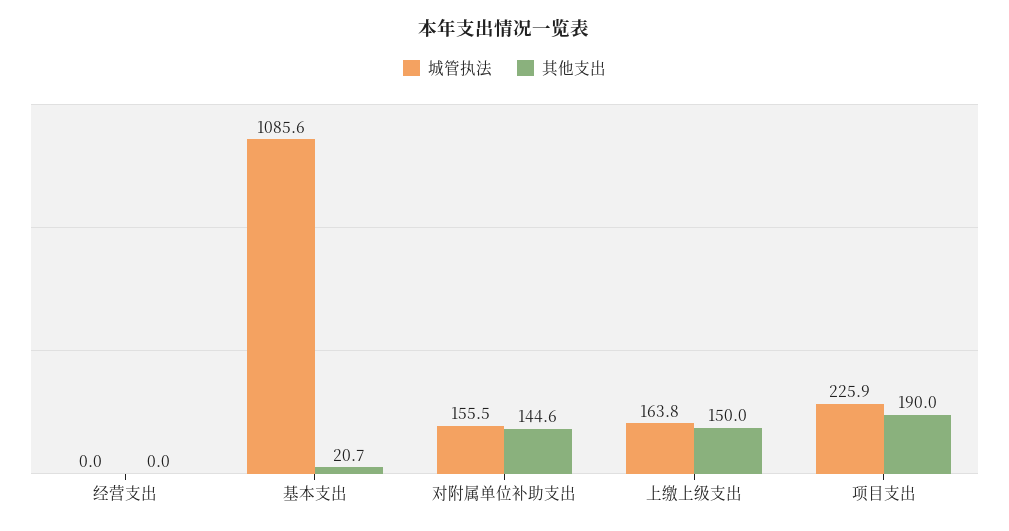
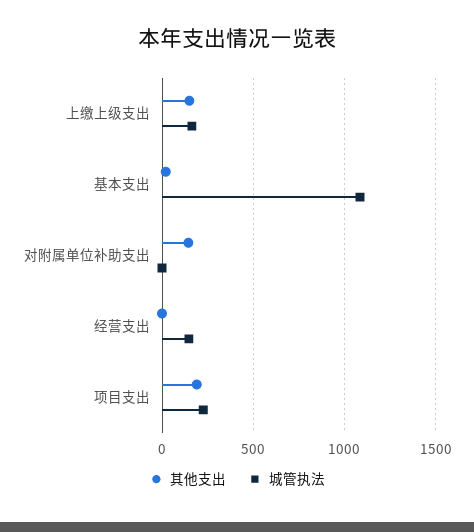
  {
    "城管执法": {
-     "经营支出": 0,
+     "经营支出": 150,
      "基本支出": 1085.6,
-     "对附属单位补助支出": 155.5,
+     "对附属单位补助支出": 0,
      "上缴上级支出": 163.8,
      "项目支出": 225.9
    },
    "其他支出": {
      "经营支出": 0,
      "基本支出": 20.7,
      "对附属单位补助支出": 144.6,
      "上缴上级支出": 150,
      "项目支出": 190
    }
  }

